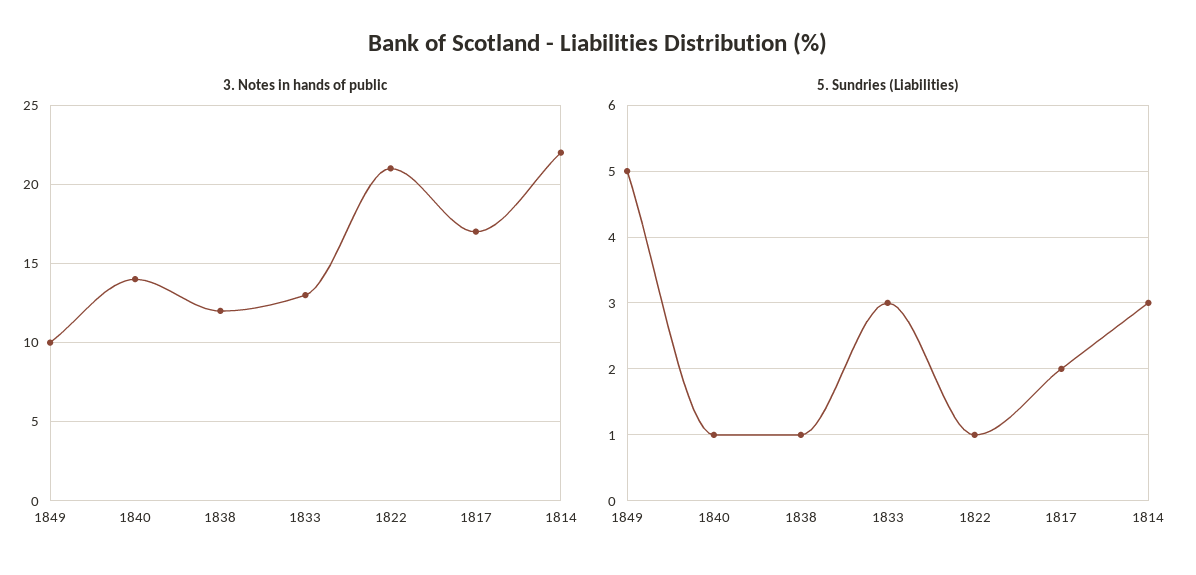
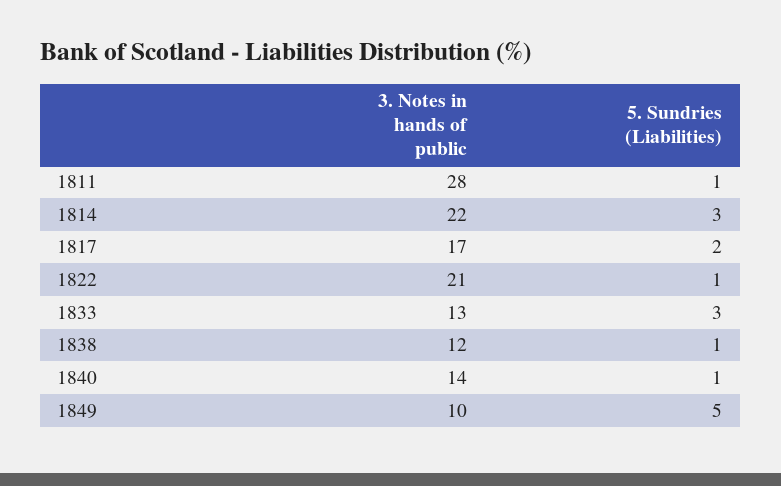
  {
    "3. Notes in hands of public": {
      "1849": 10,
      "1840": 14,
      "1838": 12,
      "1833": 13,
      "1822": 21,
      "1817": 17,
-     "1814": 22
+     "1814": 22,
+     "1811": 28
    },
    "5. Sundries (Liabilities)": {
      "1849": 5,
      "1840": 1,
      "1838": 1,
      "1833": 3,
      "1822": 1,
      "1817": 2,
-     "1814": 3
+     "1814": 3,
+     "1811": 1
    }
  }

